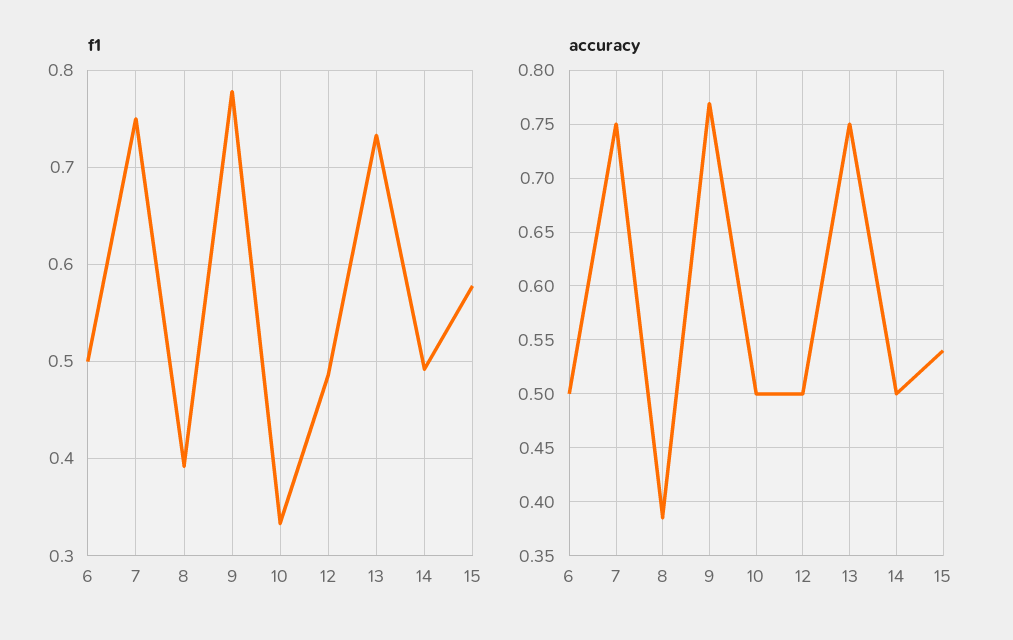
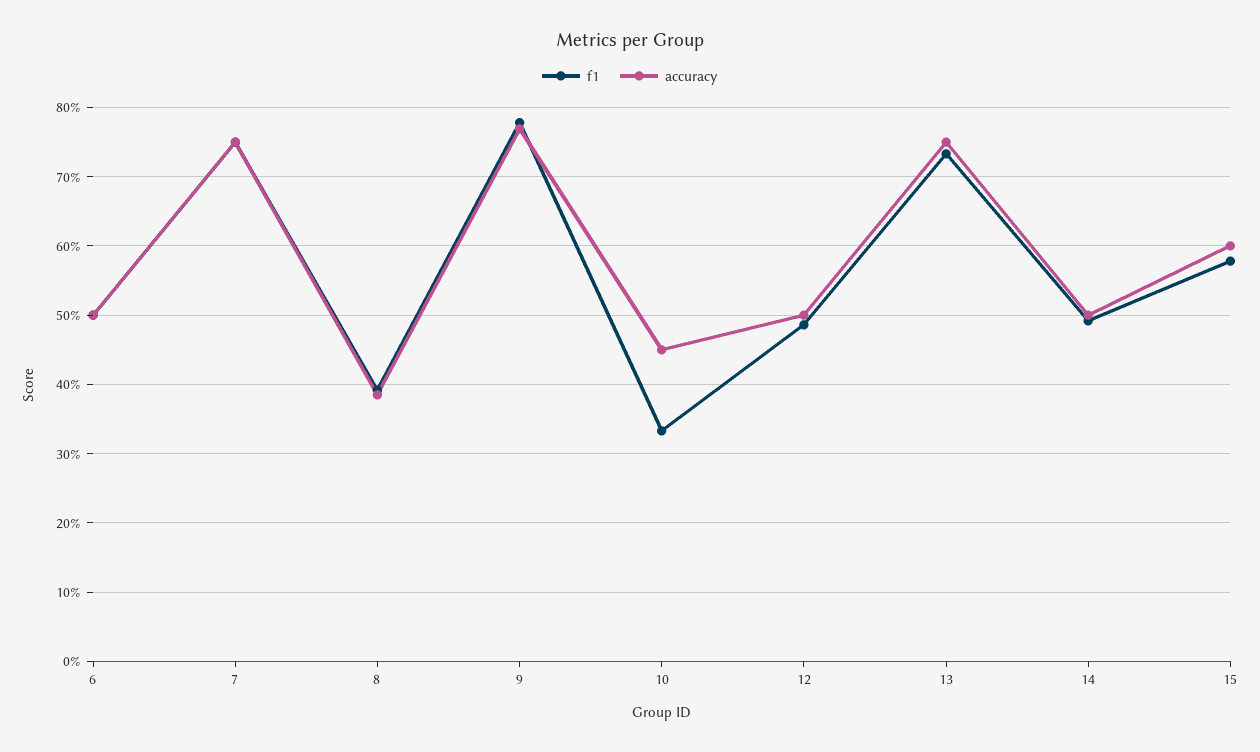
  {
    "f1": {
      "6": 0.5,
      "7": 0.75,
      "8": 0.39,
      "9": 0.78,
      "10": 0.33,
      "12": 0.49,
      "13": 0.73,
      "14": 0.49,
      "15": 0.58
    },
    "accuracy": {
      "6": 0.5,
      "7": 0.75,
      "8": 0.39,
      "9": 0.77,
-     "10": 0.5,
+     "10": 0.45,
      "12": 0.5,
      "13": 0.75,
      "14": 0.5,
-     "15": 0.54
+     "15": 0.6
    }
  }

